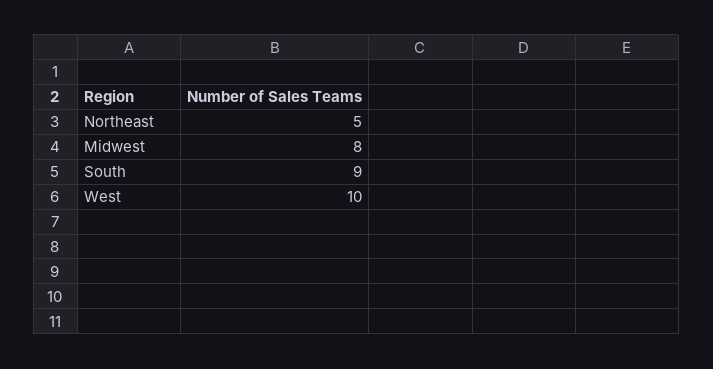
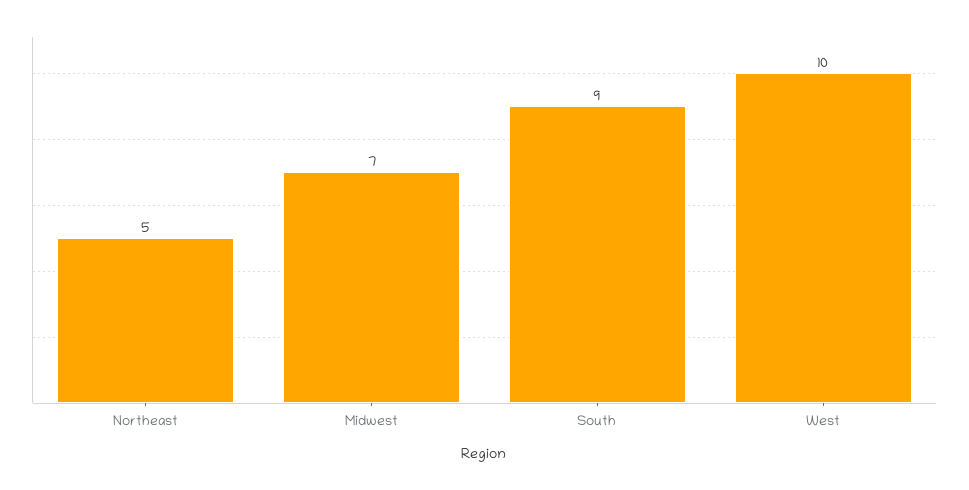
  {
    "Northeast": 5,
-   "Midwest": 8,
+   "Midwest": 7,
    "South": 9,
    "West": 10
  }

